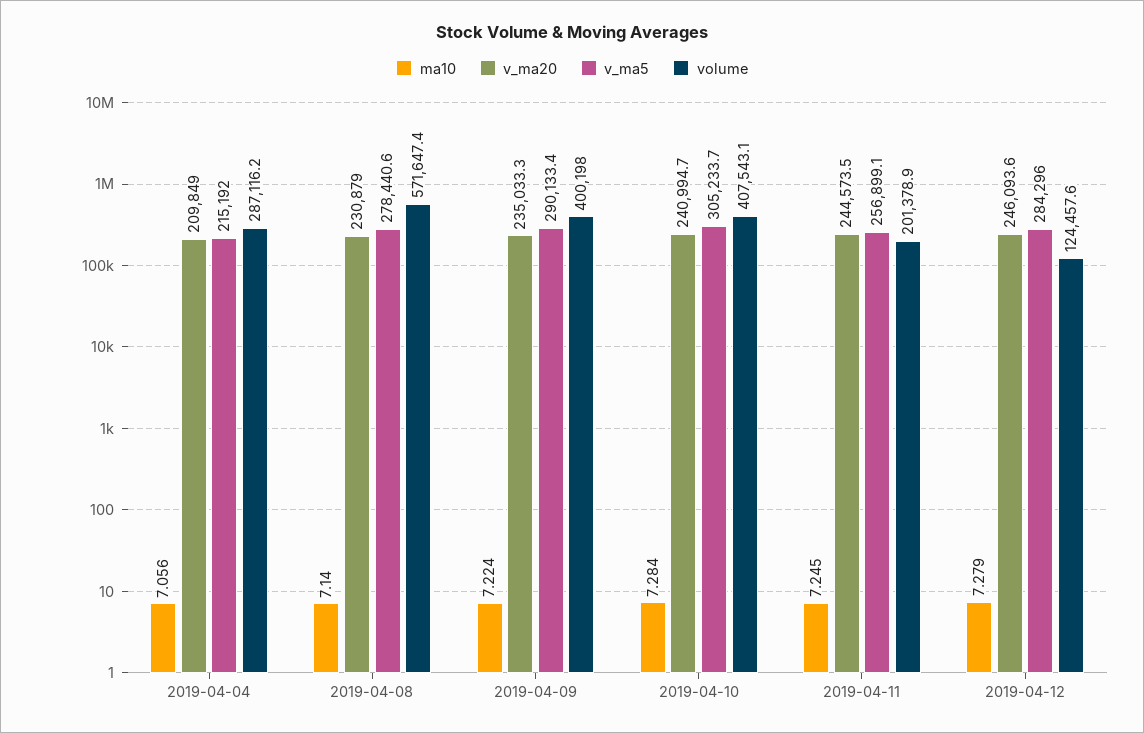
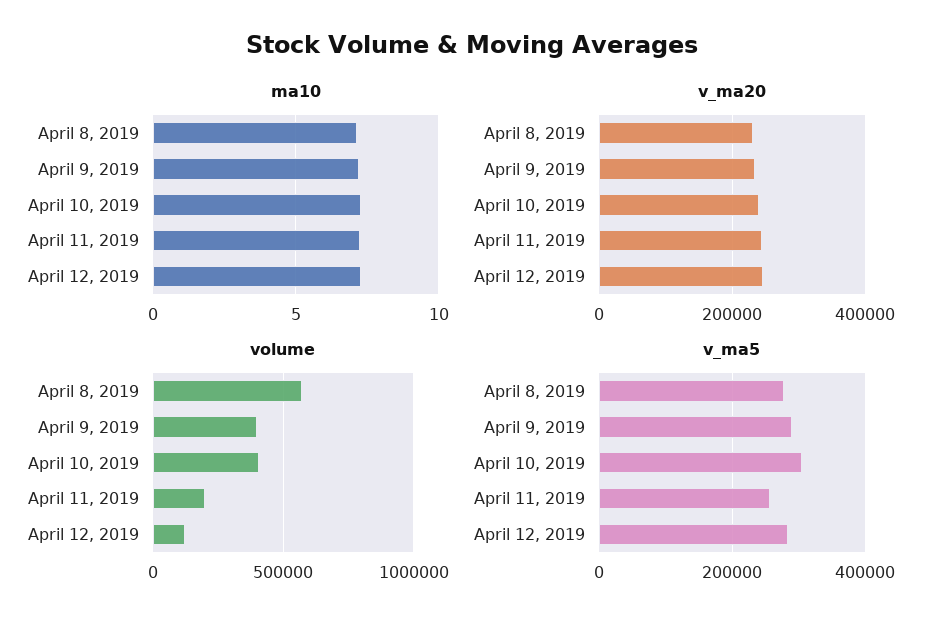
  {
    "ma10": {
-     "2019-04-04": 7.056,
      "2019-04-08": 7.14,
      "2019-04-09": 7.224,
      "2019-04-10": 7.284,
      "2019-04-11": 7.245,
      "2019-04-12": 7.279
    },
    "v_ma20": {
-     "2019-04-04": 209849,
      "2019-04-08": 230879,
      "2019-04-09": 235033.3,
      "2019-04-10": 240994.7,
      "2019-04-11": 244573.5,
      "2019-04-12": 246093.6
    },
    "v_ma5": {
-     "2019-04-04": 215192,
      "2019-04-08": 278440.6,
      "2019-04-09": 290133.4,
      "2019-04-10": 305233.7,
      "2019-04-11": 256899.1,
      "2019-04-12": 284296
    },
    "volume": {
-     "2019-04-04": 287116.2,
      "2019-04-08": 571647.4,
      "2019-04-09": 400198,
      "2019-04-10": 407543.1,
      "2019-04-11": 201378.9,
      "2019-04-12": 124457.6
    }
  }

